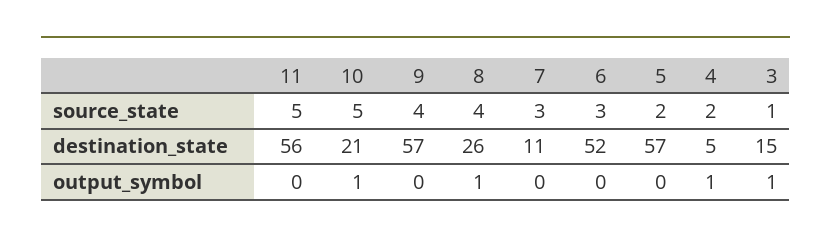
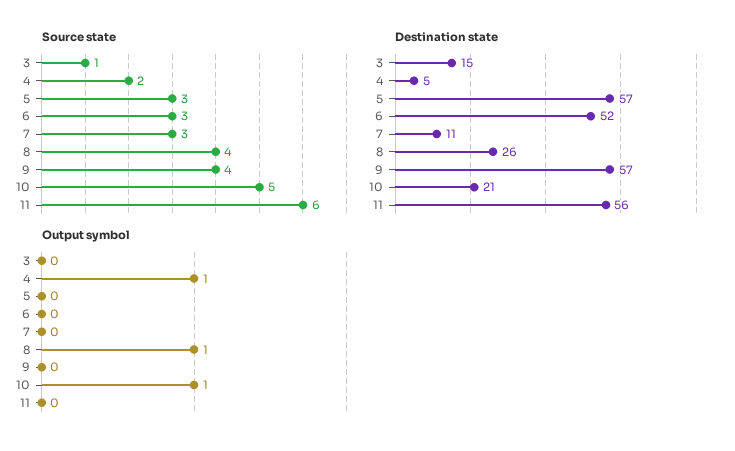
  {
    "source_state": {
-     "11": 5,
+     "11": 6,
      "10": 5,
      "9": 4,
      "8": 4,
      "7": 3,
      "6": 3,
-     "5": 2,
+     "5": 3,
      "4": 2,
      "3": 1
    },
    "destination_state": {
      "11": 56,
      "10": 21,
      "9": 57,
      "8": 26,
      "7": 11,
      "6": 52,
      "5": 57,
      "4": 5,
      "3": 15
    },
    "output_symbol": {
      "11": 0,
      "10": 1,
      "9": 0,
      "8": 1,
      "7": 0,
      "6": 0,
      "5": 0,
      "4": 1,
-     "3": 1
+     "3": 0
    }
  }

